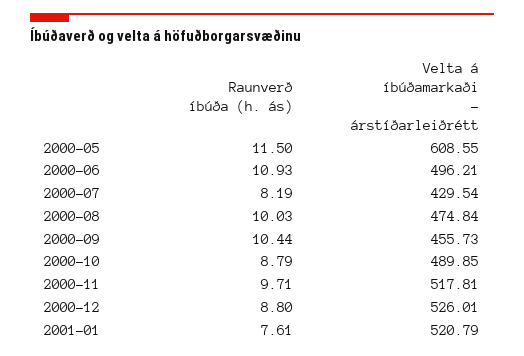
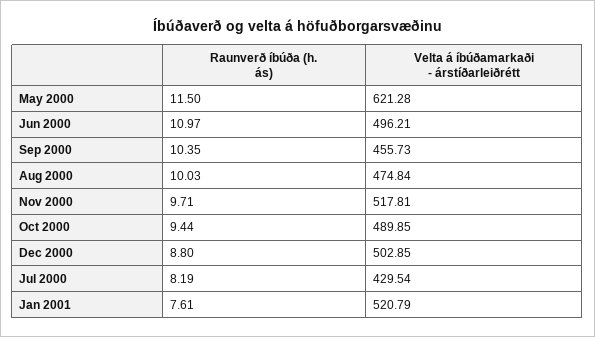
  {
    "Raunverð íbúða (h. ás)": {
      "2000-05": 11.5,
-     "2000-06": 10.93,
+     "2000-06": 10.97,
      "2000-07": 8.19,
      "2000-08": 10.03,
-     "2000-09": 10.44,
+     "2000-09": 10.35,
-     "2000-10": 8.79,
+     "2000-10": 9.44,
      "2000-11": 9.71,
      "2000-12": 8.8,
      "2001-01": 7.61
    },
    "Velta á íbúðamarkaði - árstíðarleiðrétt": {
-     "2000-05": 608.55,
+     "2000-05": 621.28,
      "2000-06": 496.21,
      "2000-07": 429.54,
      "2000-08": 474.84,
      "2000-09": 455.73,
      "2000-10": 489.85,
      "2000-11": 517.81,
-     "2000-12": 526.01,
+     "2000-12": 502.85,
      "2001-01": 520.79
    }
  }

